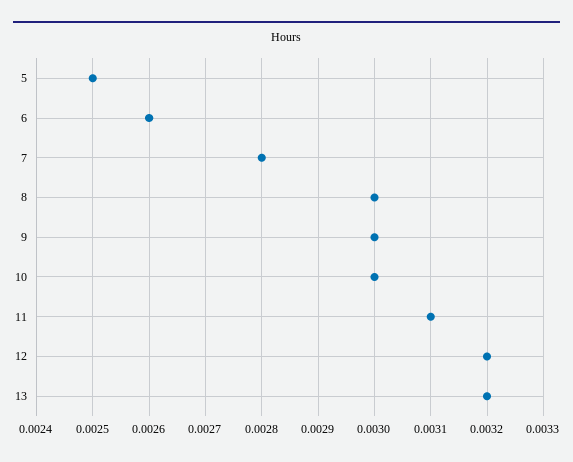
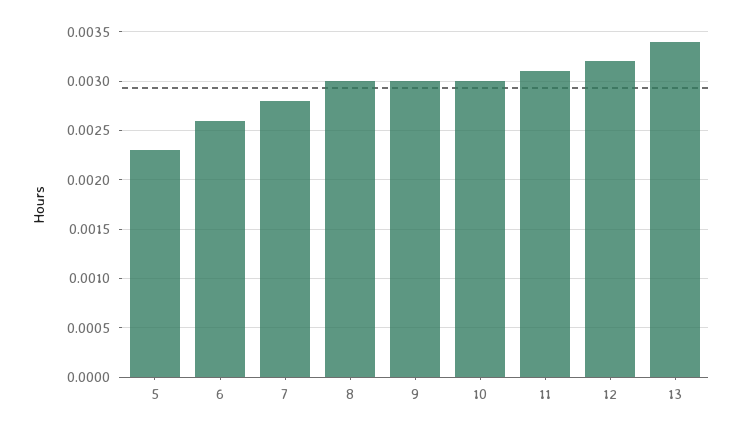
  {
-   "5": 0.0025,
+   "5": 0.0023,
    "6": 0.0026,
    "7": 0.0028,
    "8": 0.003,
    "9": 0.003,
    "10": 0.003,
    "11": 0.0031,
    "12": 0.0032,
-   "13": 0.0032
+   "13": 0.0034
  }

